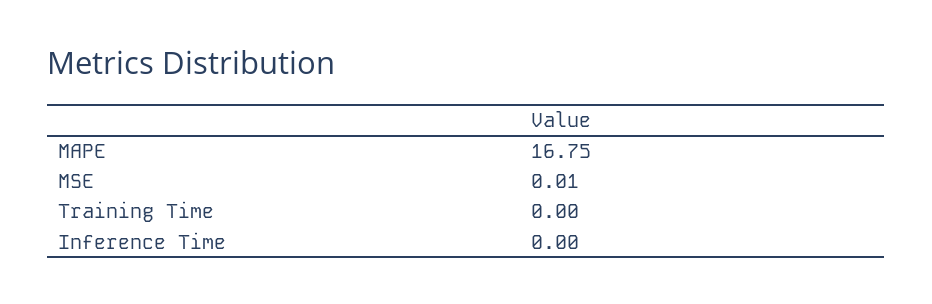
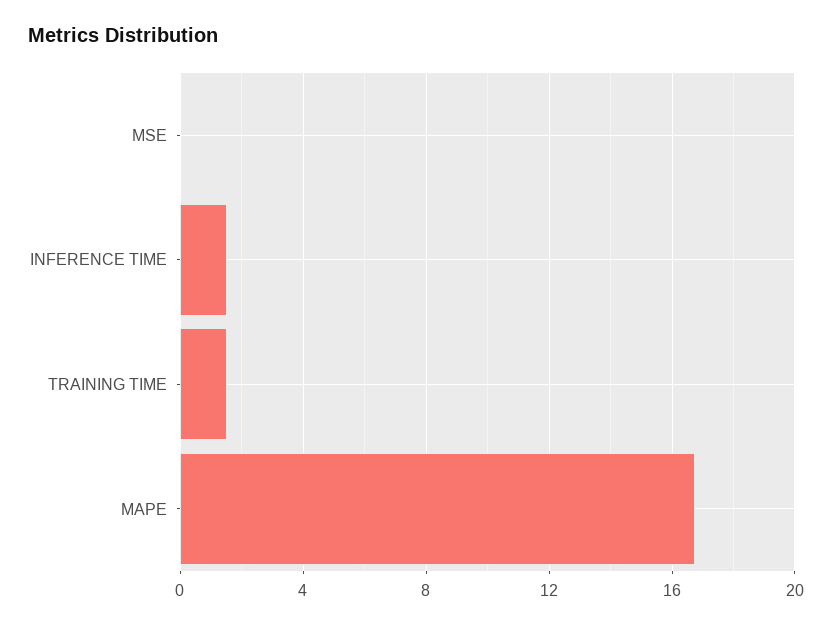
  {
    "MAPE": 16.75,
    "MSE": 0.01,
-   "Training Time": 0,
+   "Training Time": 1.5,
-   "Inference Time": 0
+   "Inference Time": 1.5
  }

